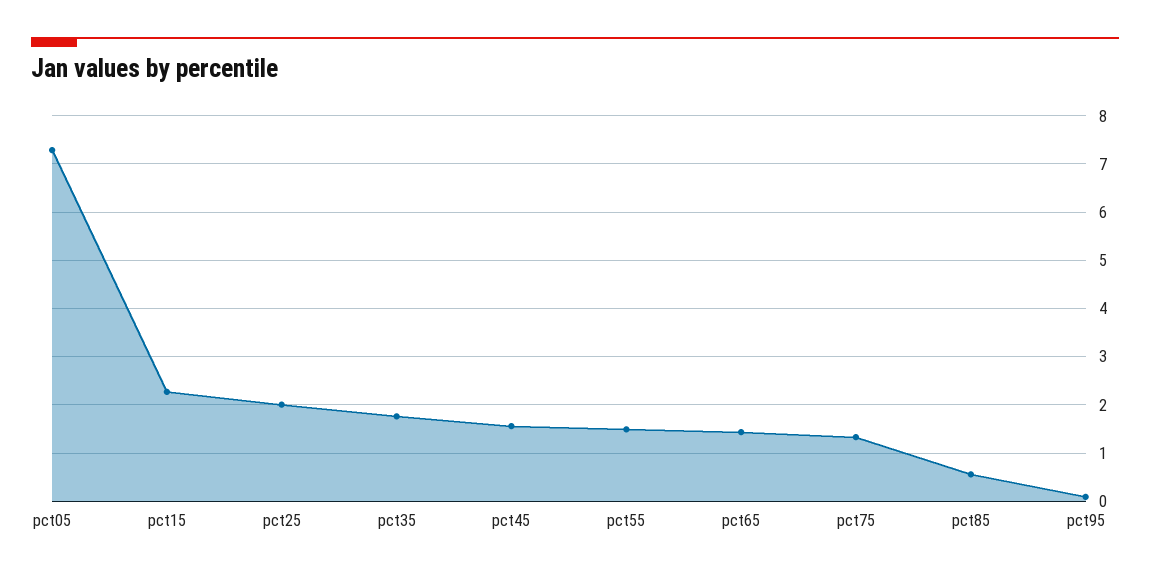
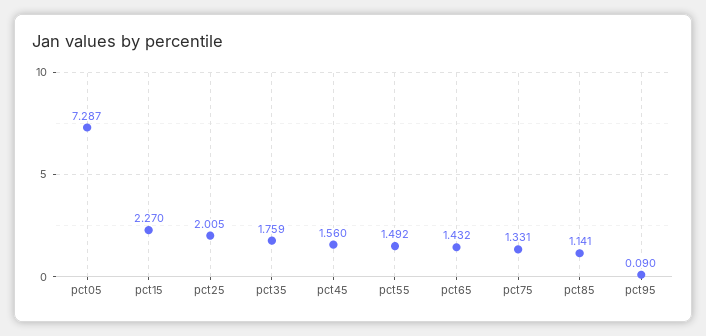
  {
    "pct05": 7.287,
    "pct15": 2.27,
    "pct25": 2.005,
    "pct35": 1.759,
    "pct45": 1.56,
    "pct55": 1.492,
    "pct65": 1.432,
    "pct75": 1.331,
-   "pct85": 0.6,
+   "pct85": 1.141,
    "pct95": 0.09
  }

